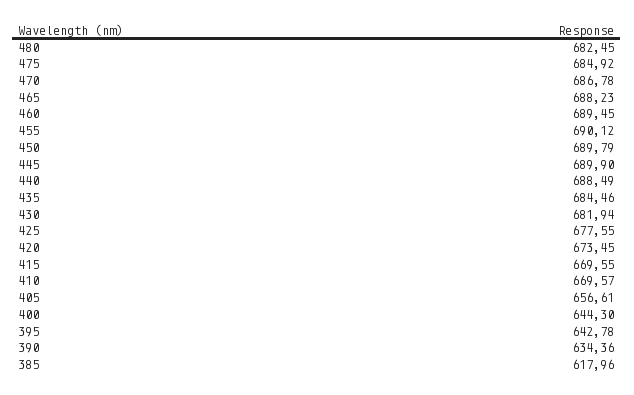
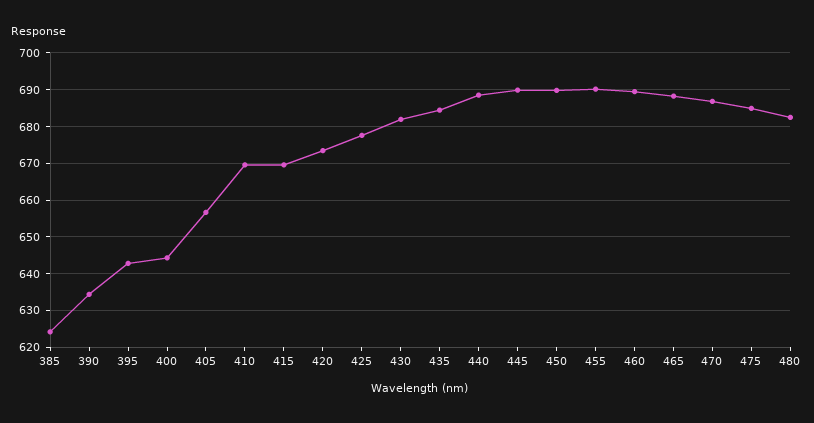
  {
    "480": 682.45,
    "475": 684.92,
    "470": 686.78,
    "465": 688.23,
    "460": 689.45,
    "455": 690.12,
    "450": 689.79,
    "445": 689.9,
    "440": 688.49,
    "435": 684.46,
    "430": 681.94,
    "425": 677.55,
    "420": 673.45,
    "415": 669.55,
    "410": 669.57,
    "405": 656.61,
    "400": 644.3,
    "395": 642.78,
    "390": 634.36,
-   "385": 617.96
+   "385": 624
  }

